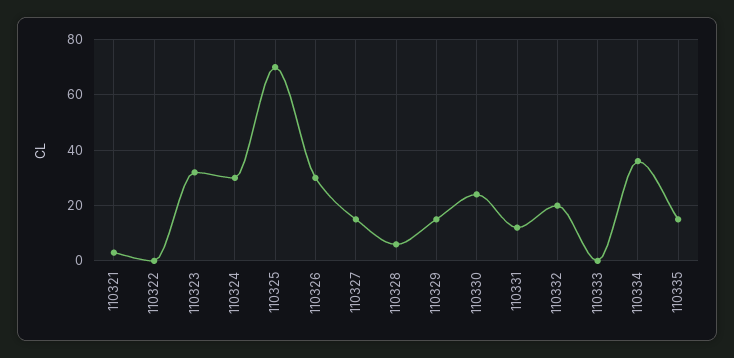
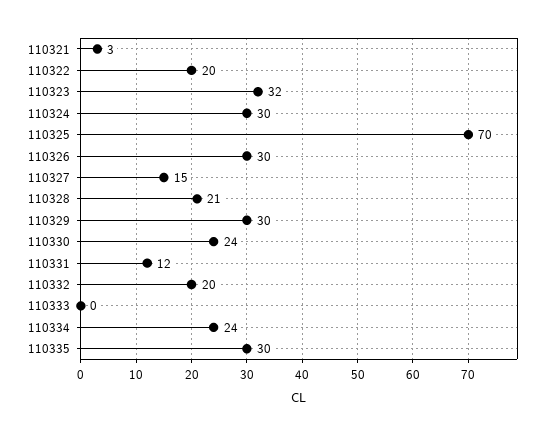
  {
    "110321": 3,
-   "110322": 0,
+   "110322": 20,
    "110323": 32,
    "110324": 30,
    "110325": 70,
    "110326": 30,
    "110327": 15,
-   "110328": 5,
+   "110328": 21,
-   "110329": 15,
+   "110329": 30,
    "110330": 24,
    "110331": 12,
    "110332": 20,
    "110333": 0,
-   "110334": 35,
+   "110334": 24,
-   "110335": 15
+   "110335": 30
  }

